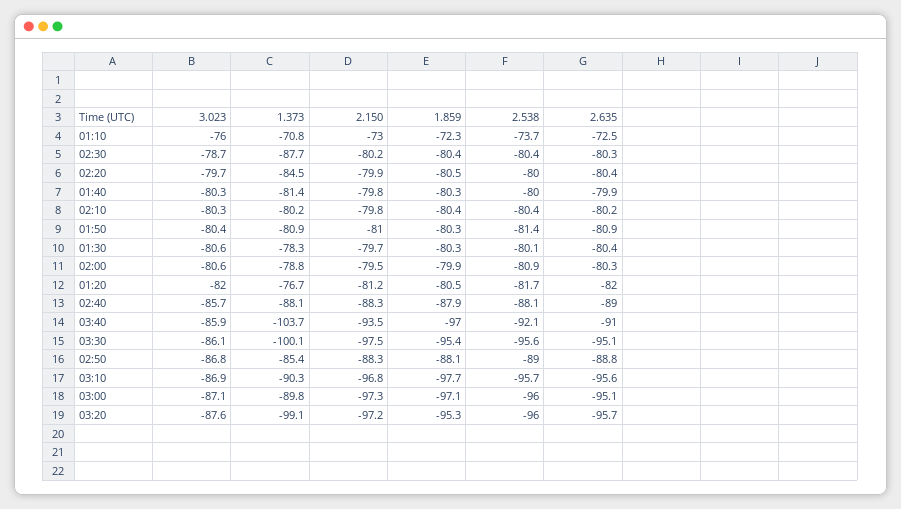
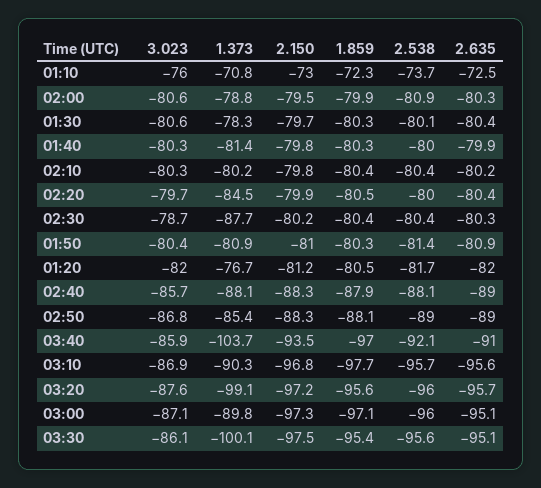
  {
    "3.023": {
      "01:10": -76,
      "02:30": -78.7,
      "02:20": -79.7,
      "01:40": -80.3,
      "02:10": -80.3,
      "01:50": -80.4,
      "01:30": -80.6,
      "02:00": -80.6,
      "01:20": -82,
      "02:40": -85.7,
      "03:40": -85.9,
      "03:30": -86.1,
      "02:50": -86.8,
      "03:10": -86.9,
      "03:00": -87.1,
      "03:20": -87.6
    },
    "1.373": {
      "01:10": -70.8,
      "02:30": -87.7,
      "02:20": -84.5,
      "01:40": -81.4,
      "02:10": -80.2,
      "01:50": -80.9,
      "01:30": -78.3,
      "02:00": -78.8,
      "01:20": -76.7,
      "02:40": -88.1,
      "03:40": -103.7,
      "03:30": -100.1,
      "02:50": -85.4,
      "03:10": -90.3,
      "03:00": -89.8,
      "03:20": -99.1
    },
    "2.150": {
      "01:10": -73,
      "02:30": -80.2,
      "02:20": -79.9,
      "01:40": -79.8,
      "02:10": -79.8,
      "01:50": -81,
      "01:30": -79.7,
      "02:00": -79.5,
      "01:20": -81.2,
      "02:40": -88.3,
      "03:40": -93.5,
      "03:30": -97.5,
      "02:50": -88.3,
      "03:10": -96.8,
      "03:00": -97.3,
      "03:20": -97.2
    },
    "1.859": {
      "01:10": -72.3,
      "02:30": -80.4,
      "02:20": -80.5,
      "01:40": -80.3,
      "02:10": -80.4,
      "01:50": -80.3,
      "01:30": -80.3,
      "02:00": -79.9,
      "01:20": -80.5,
      "02:40": -87.9,
      "03:40": -97,
      "03:30": -95.4,
      "02:50": -88.1,
      "03:10": -97.7,
      "03:00": -97.1,
-     "03:20": -95.3
+     "03:20": -95.6
    },
    "2.538": {
      "01:10": -73.7,
      "02:30": -80.4,
      "02:20": -80,
      "01:40": -80,
      "02:10": -80.4,
      "01:50": -81.4,
      "01:30": -80.1,
      "02:00": -80.9,
      "01:20": -81.7,
      "02:40": -88.1,
      "03:40": -92.1,
      "03:30": -95.6,
      "02:50": -89,
      "03:10": -95.7,
      "03:00": -96,
      "03:20": -96
    },
    "2.635": {
      "01:10": -72.5,
      "02:30": -80.3,
      "02:20": -80.4,
      "01:40": -79.9,
      "02:10": -80.2,
      "01:50": -80.9,
      "01:30": -80.4,
      "02:00": -80.3,
      "01:20": -82,
      "02:40": -89,
      "03:40": -91,
      "03:30": -95.1,
-     "02:50": -88.8,
+     "02:50": -89,
      "03:10": -95.6,
      "03:00": -95.1,
      "03:20": -95.7
    }
  }

